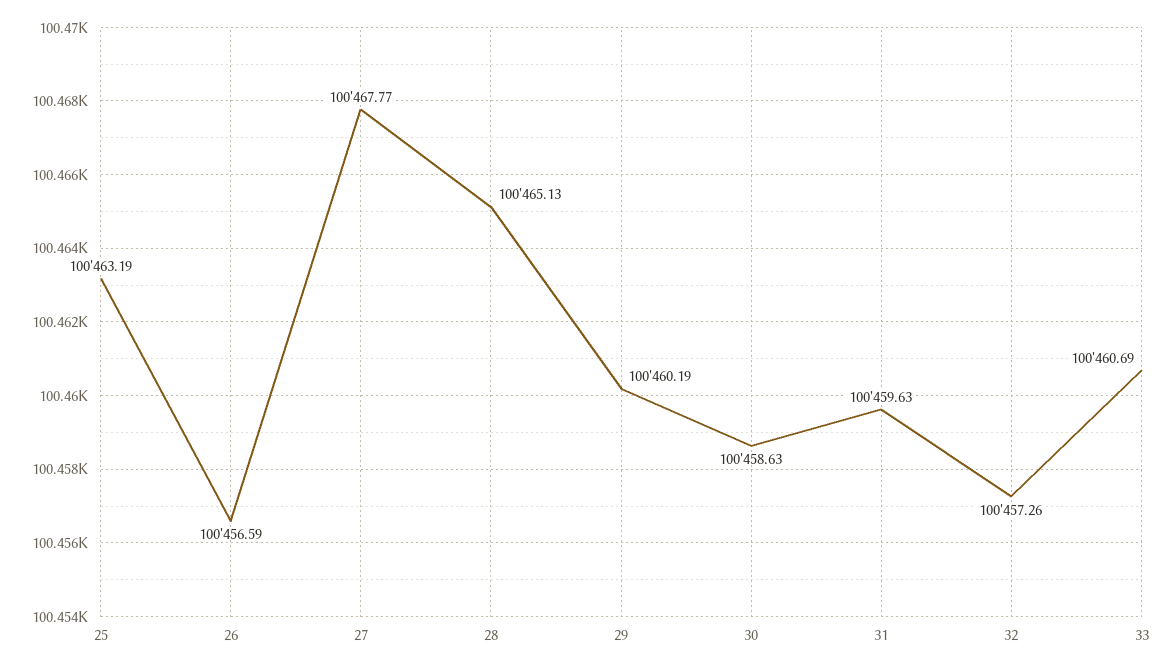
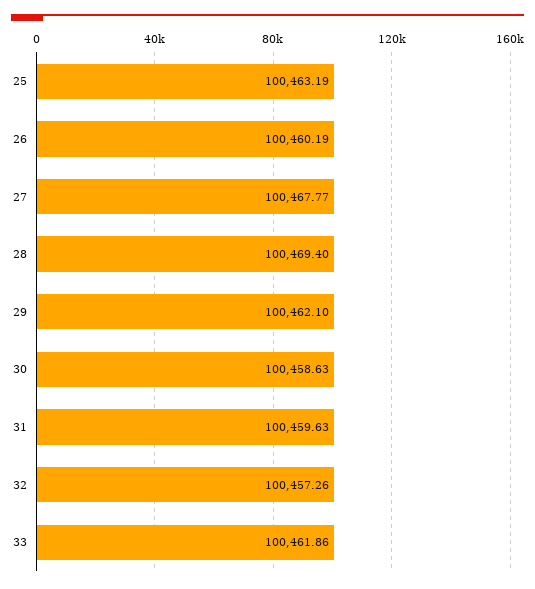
  {
    "25": 100463.19,
-   "26": 100456.59,
+   "26": 100460.19,
    "27": 100467.77,
-   "28": 100465.13,
+   "28": 100469.4,
-   "29": 100460.19,
+   "29": 100462.1,
    "30": 100458.63,
    "31": 100459.63,
    "32": 100457.26,
-   "33": 100460.69
+   "33": 100461.86
  }

